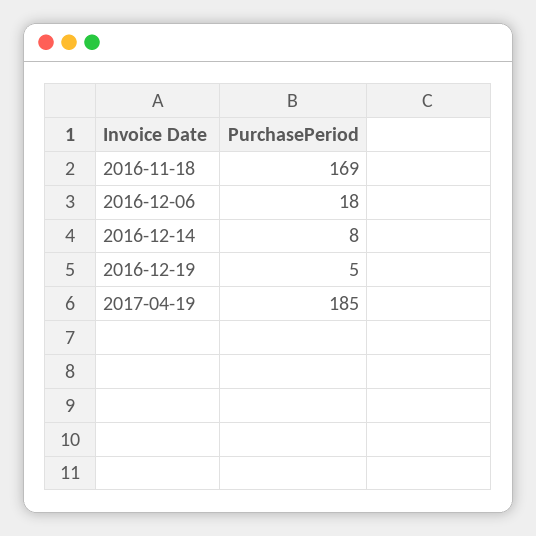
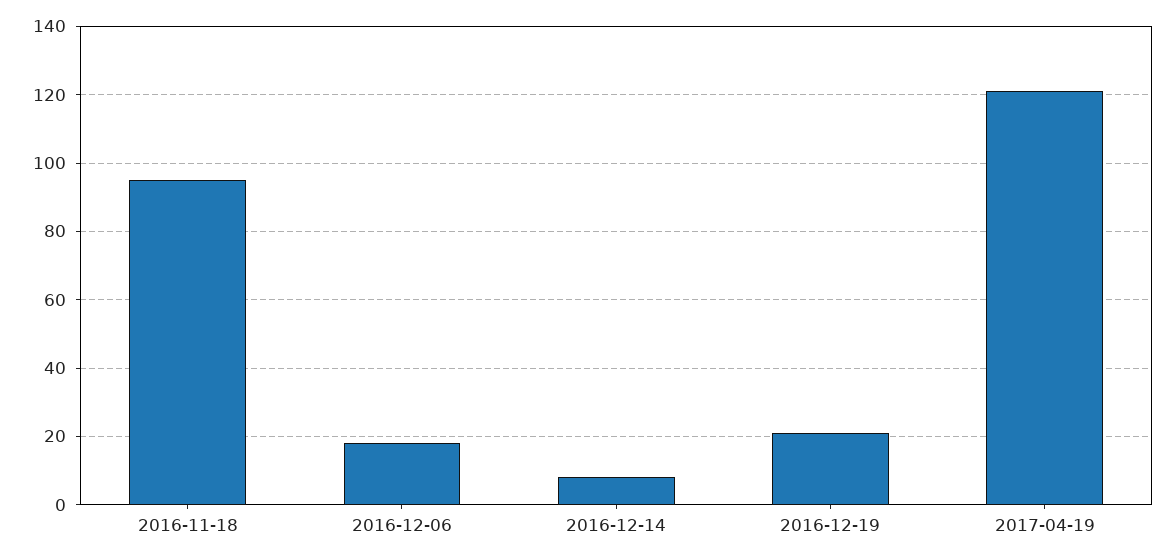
  {
-   "2016-11-18": 169,
+   "2016-11-18": 95,
    "2016-12-06": 18,
    "2016-12-14": 8,
-   "2016-12-19": 5,
+   "2016-12-19": 20,
-   "2017-04-19": 185
+   "2017-04-19": 120
  }

